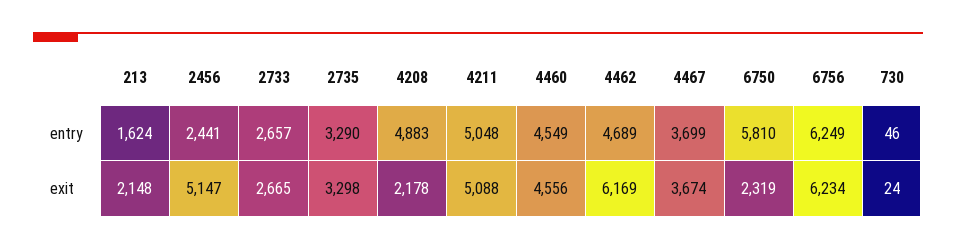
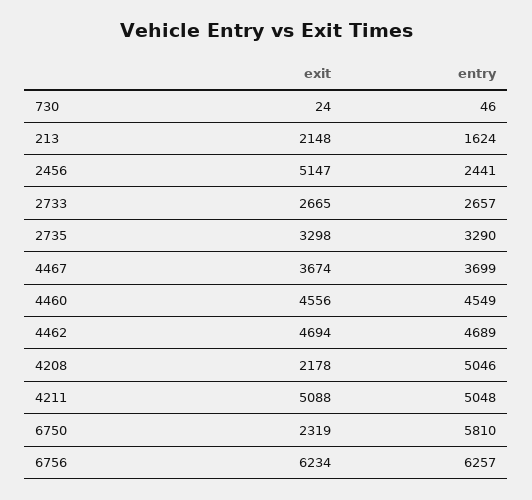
  {
    "213": {
      "entry": 1624,
      "exit": 2148
    },
    "2456": {
      "entry": 2441,
      "exit": 5147
    },
    "2733": {
      "entry": 2657,
      "exit": 2665
    },
    "2735": {
      "entry": 3290,
      "exit": 3298
    },
    "4208": {
-     "entry": 4883,
+     "entry": 5046,
      "exit": 2178
    },
    "4211": {
      "entry": 5048,
      "exit": 5088
    },
    "4460": {
      "entry": 4549,
      "exit": 4556
    },
    "4462": {
      "entry": 4689,
-     "exit": 6169
+     "exit": 4694
    },
    "4467": {
      "entry": 3699,
      "exit": 3674
    },
    "6750": {
      "entry": 5810,
      "exit": 2319
    },
    "6756": {
-     "entry": 6249,
+     "entry": 6257,
      "exit": 6234
    },
    "730": {
      "entry": 46,
      "exit": 24
    }
  }

